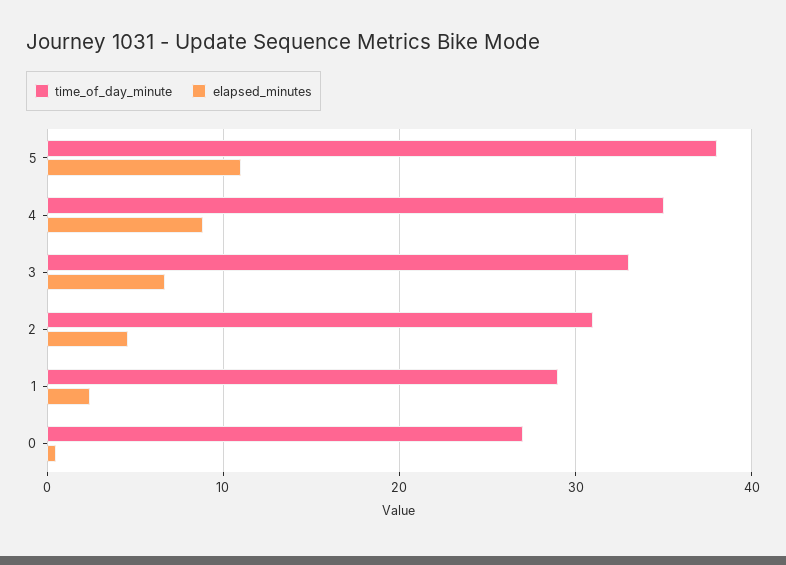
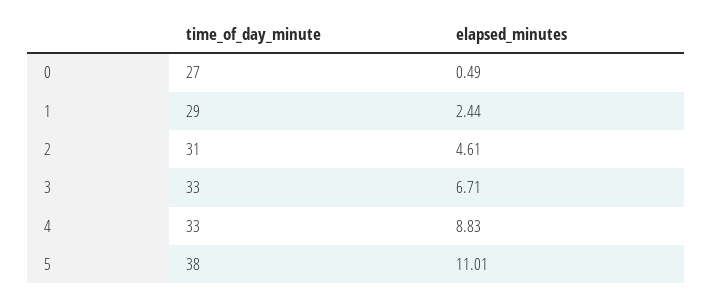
  {
    "time_of_day_minute": {
      "5": 38,
-     "4": 35,
+     "4": 33,
      "3": 33,
      "2": 31,
      "1": 29,
      "0": 27
    },
    "elapsed_minutes": {
      "5": 11.01,
      "4": 8.83,
      "3": 6.71,
      "2": 4.61,
      "1": 2.44,
      "0": 0.49
    }
  }

